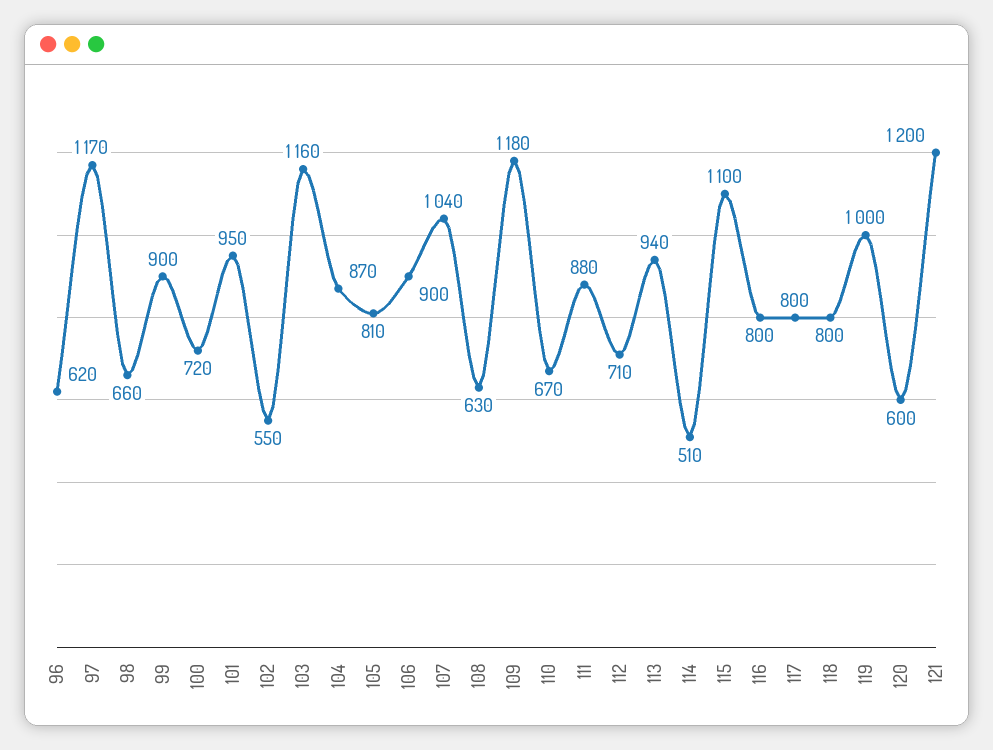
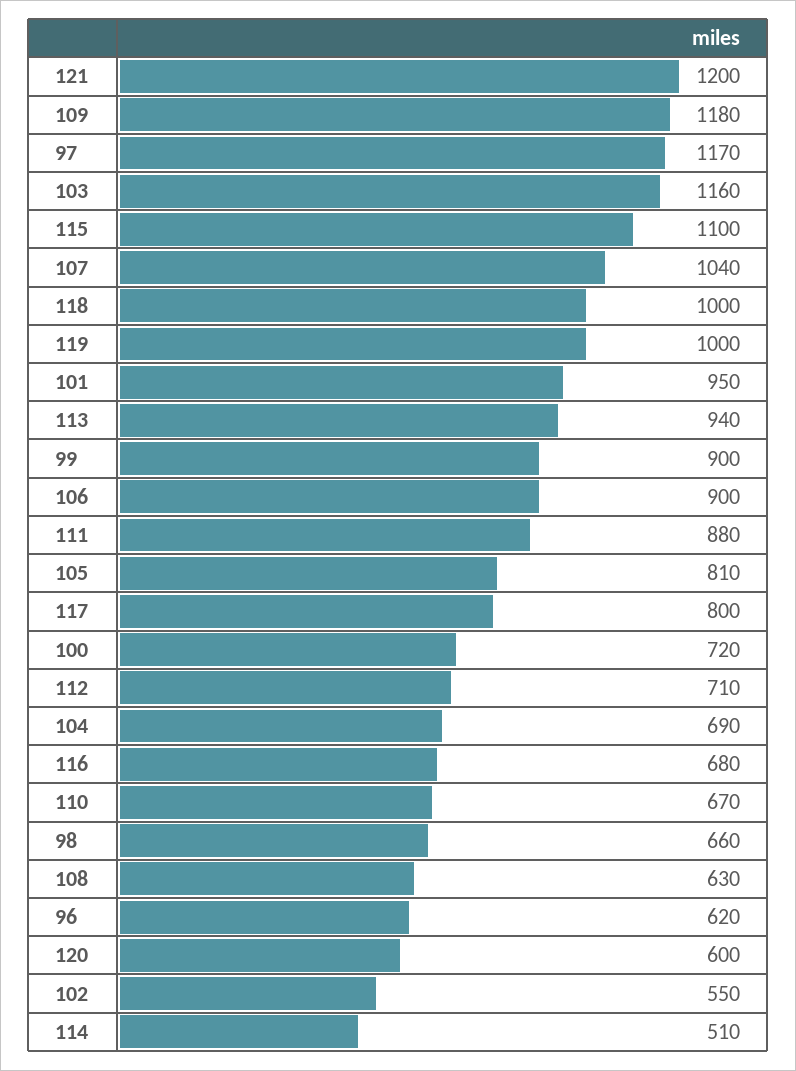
  {
    "96": 620,
    "97": 1170,
    "98": 660,
    "99": 900,
    "100": 720,
    "101": 950,
    "102": 550,
    "103": 1160,
-   "104": 870,
+   "104": 690,
    "105": 810,
    "106": 900,
    "107": 1040,
    "108": 630,
    "109": 1180,
    "110": 670,
    "111": 880,
    "112": 710,
    "113": 940,
    "114": 510,
    "115": 1100,
-   "116": 800,
+   "116": 680,
    "117": 800,
-   "118": 800,
+   "118": 1000,
    "119": 1000,
    "120": 600,
    "121": 1200
  }

